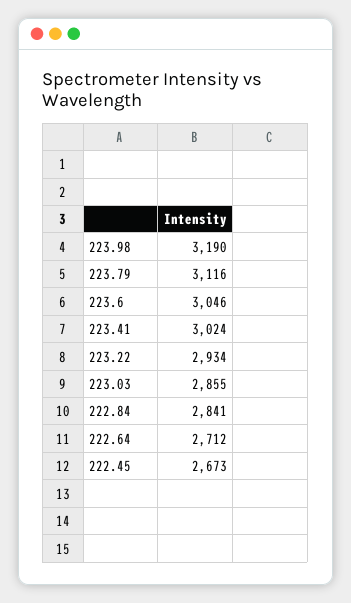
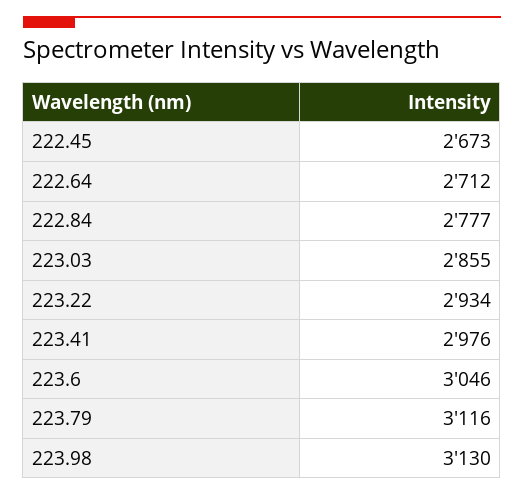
  {
-   "223.98": 3190,
+   "223.98": 3130,
    "223.79": 3116,
    "223.6": 3046,
-   "223.41": 3024,
+   "223.41": 2976,
    "223.22": 2934,
    "223.03": 2855,
-   "222.84": 2841,
+   "222.84": 2777,
    "222.64": 2712,
    "222.45": 2673
  }

